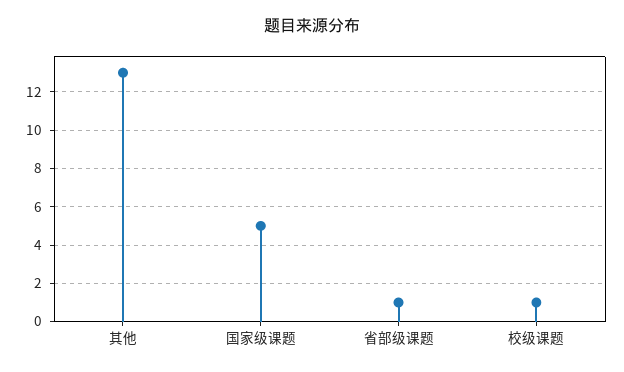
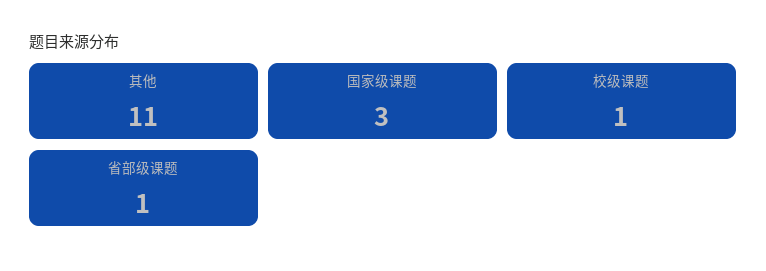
  {
-   "其他": 13,
+   "其他": 11,
-   "国家级课题": 5,
+   "国家级课题": 3,
    "省部级课题": 1,
    "校级课题": 1
  }

